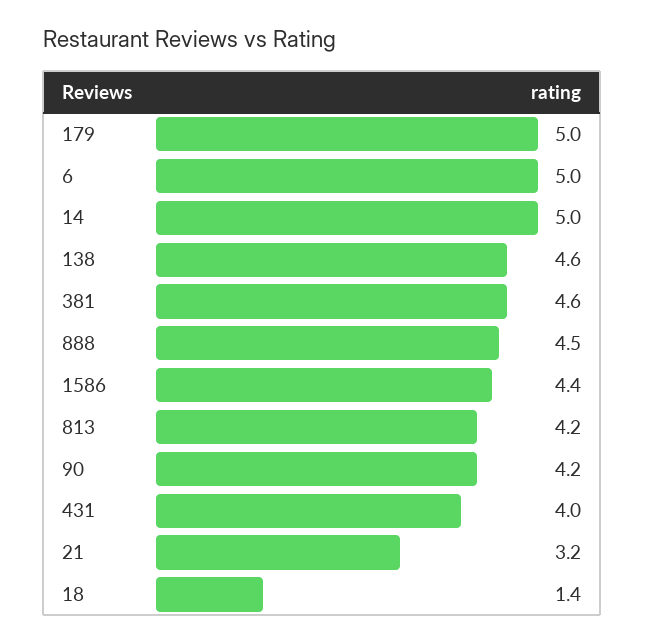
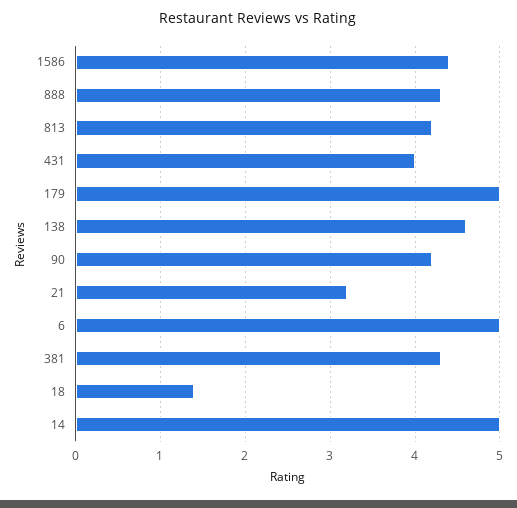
  {
    "179": 5,
    "6": 5,
    "14": 5,
    "138": 4.6,
-   "381": 4.6,
+   "381": 4.3,
-   "888": 4.5,
+   "888": 4.3,
    "1586": 4.4,
    "813": 4.2,
    "90": 4.2,
    "431": 4,
    "21": 3.2,
    "18": 1.4
  }

